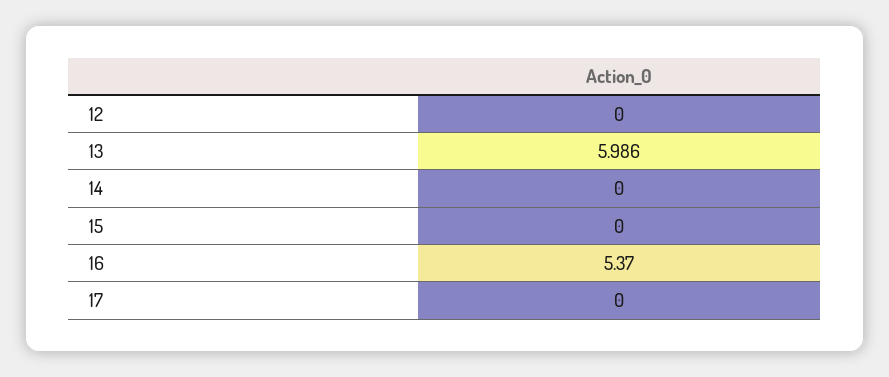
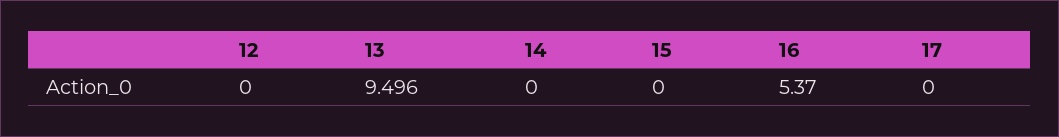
  {
    "12": 0,
-   "13": 5.986,
+   "13": 9.496,
    "14": 0,
    "15": 0,
    "16": 5.37,
    "17": 0
  }

